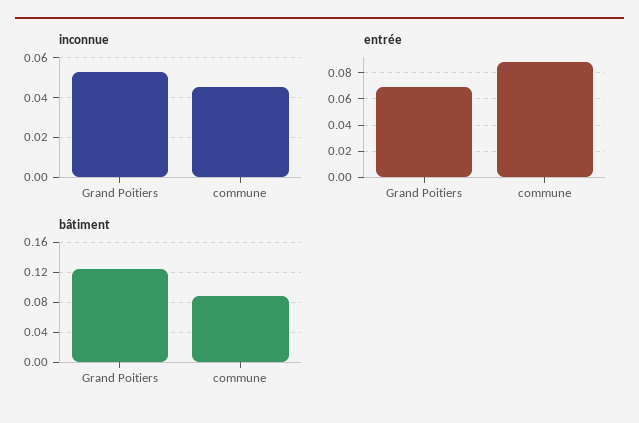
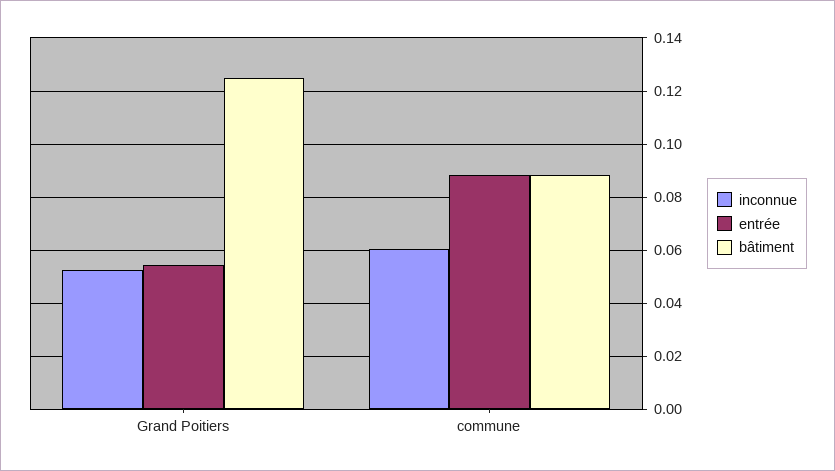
  {
    "inconnue": {
      "Grand Poitiers": 0.0525,
-     "commune": 0.045
+     "commune": 0.06
    },
    "entrée": {
-     "Grand Poitiers": 0.07,
+     "Grand Poitiers": 0.055,
      "commune": 0.0875
    },
    "bâtiment": {
      "Grand Poitiers": 0.125,
      "commune": 0.0875
    }
  }

